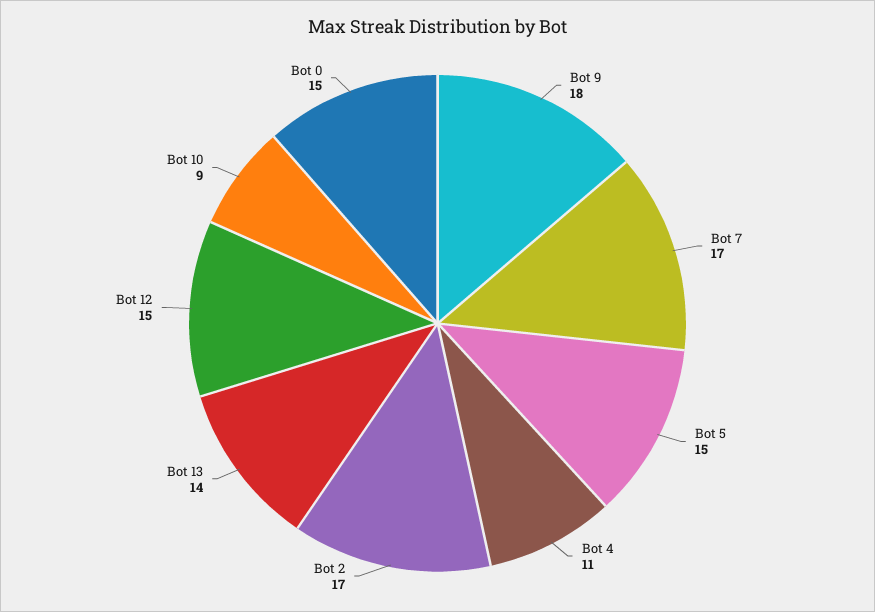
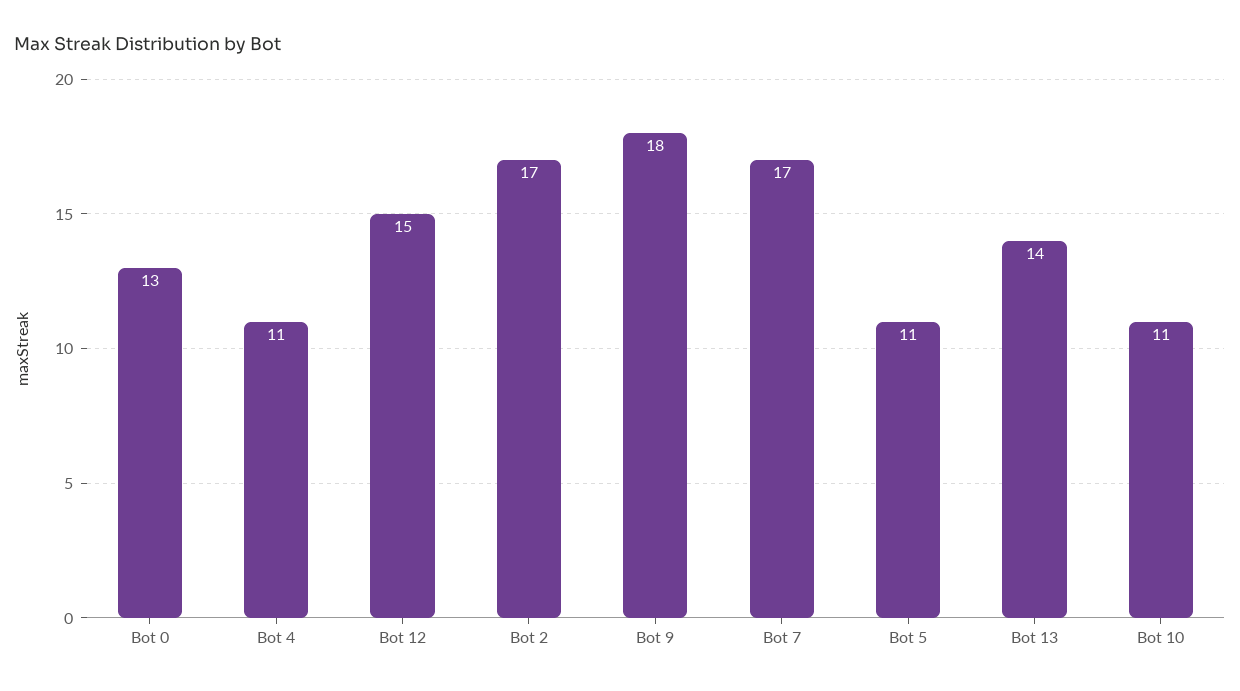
  {
    "Bot 9": 18,
    "Bot 7": 17,
-   "Bot 5": 15,
+   "Bot 5": 11,
    "Bot 4": 11,
    "Bot 2": 17,
    "Bot 13": 14,
    "Bot 12": 15,
-   "Bot 10": 9,
+   "Bot 10": 11,
-   "Bot 0": 15
+   "Bot 0": 13
  }

